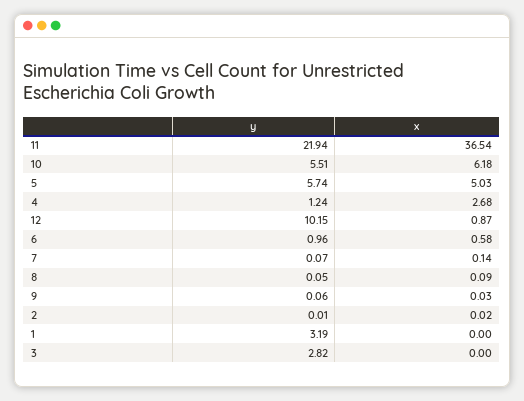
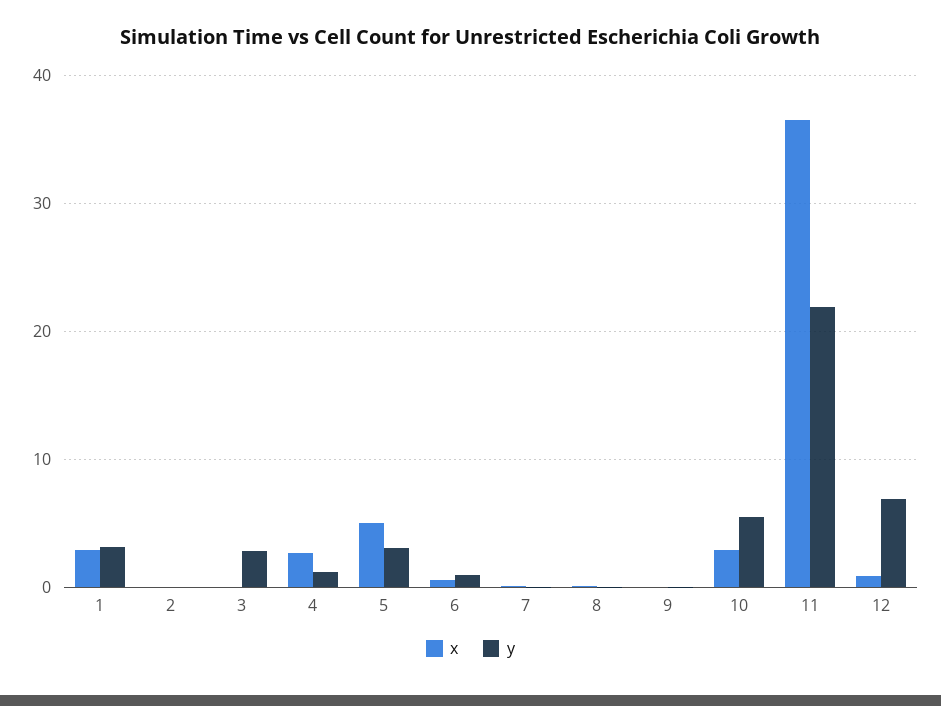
  {
    "y": {
      "11": 21.94,
      "10": 5.51,
-     "5": 5.74,
+     "5": 3,
      "4": 1.24,
-     "12": 10.15,
+     "12": 7,
      "6": 0.96,
      "7": 0.07,
      "8": 0.05,
      "9": 0.06,
      "2": 0.01,
      "1": 3.19,
      "3": 2.82
    },
    "x": {
      "11": 36.54,
-     "10": 6.18,
+     "10": 3,
      "5": 5.03,
      "4": 2.68,
      "12": 0.87,
      "6": 0.58,
      "7": 0.14,
      "8": 0.09,
      "9": 0.03,
      "2": 0.02,
-     "1": 0,
+     "1": 3,
      "3": 0
    }
  }

